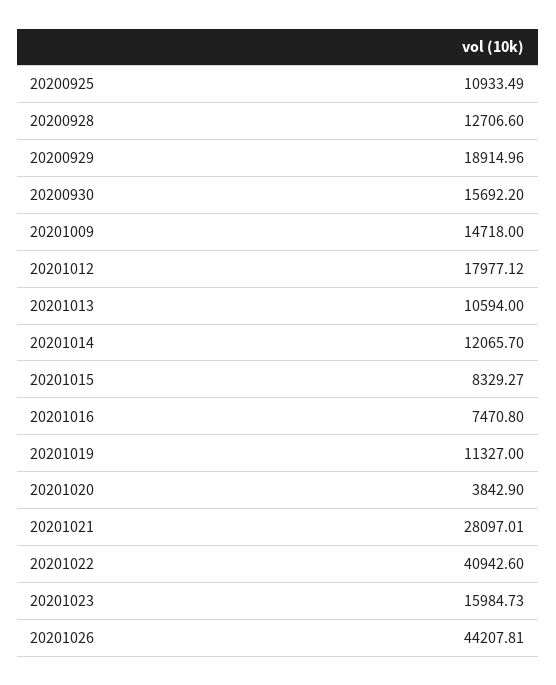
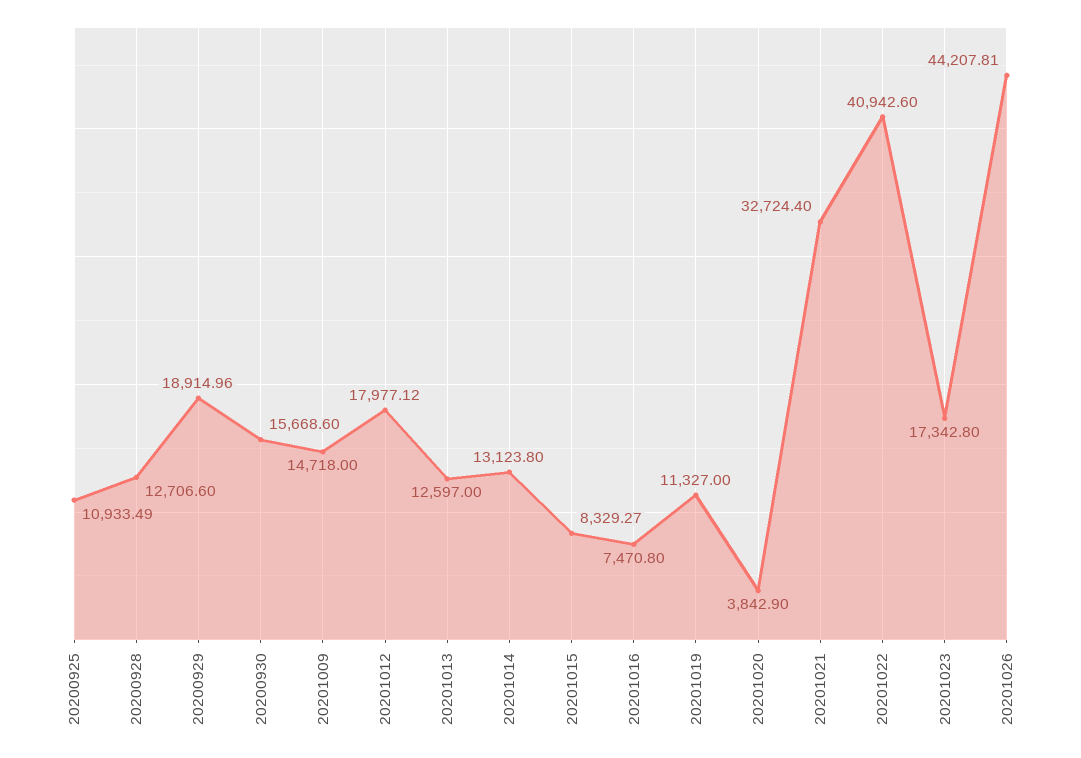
  {
    "20200925": 10933.49,
    "20200928": 12706.6,
    "20200929": 18914.96,
-   "20200930": 15692.2,
+   "20200930": 15668.6,
    "20201009": 14718,
    "20201012": 17977.12,
-   "20201013": 10594,
+   "20201013": 12597,
-   "20201014": 12065.7,
+   "20201014": 13123.8,
    "20201015": 8329.27,
    "20201016": 7470.8,
    "20201019": 11327,
    "20201020": 3842.9,
-   "20201021": 28097.01,
+   "20201021": 32724.4,
    "20201022": 40942.6,
-   "20201023": 15984.73,
+   "20201023": 17342.8,
    "20201026": 44207.81
  }

